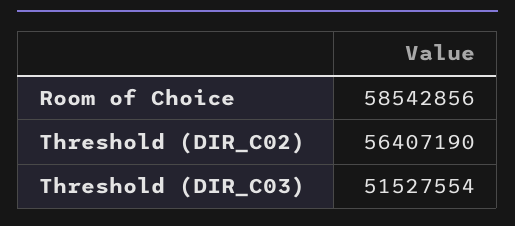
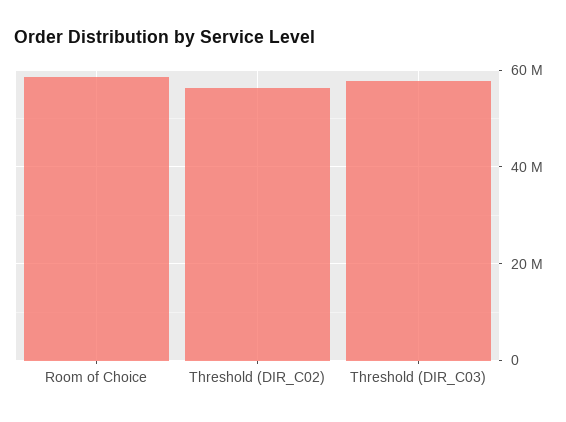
  {
    "Room of Choice": 58542856,
    "Threshold (DIR_C02)": 56407190,
-   "Threshold (DIR_C03)": 51527554
+   "Threshold (DIR_C03)": 58000000
  }

